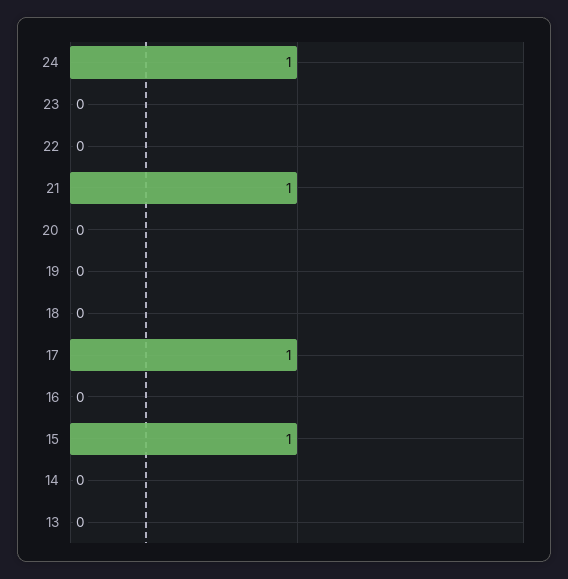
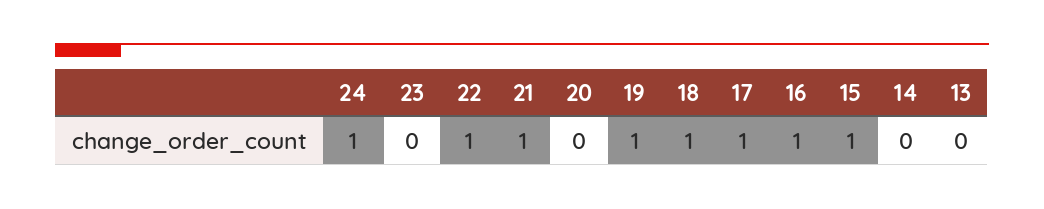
  {
    "24": 1,
    "23": 0,
-   "22": 0,
+   "22": 1,
    "21": 1,
    "20": 0,
-   "19": 0,
+   "19": 1,
-   "18": 0,
+   "18": 1,
    "17": 1,
-   "16": 0,
+   "16": 1,
    "15": 1,
    "14": 0,
    "13": 0
  }

